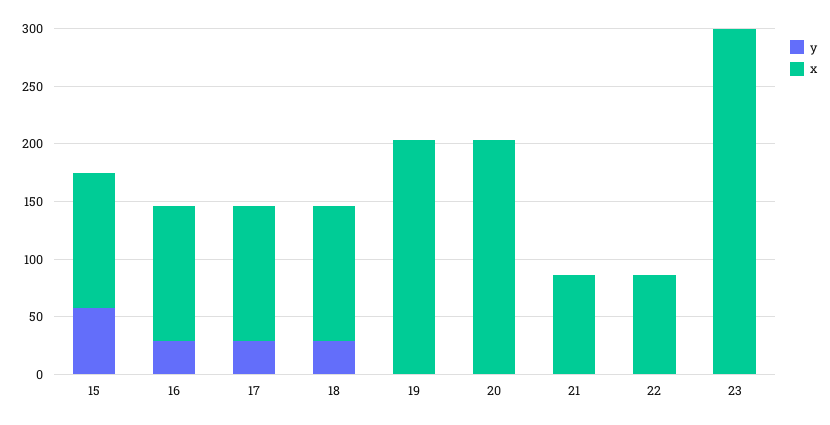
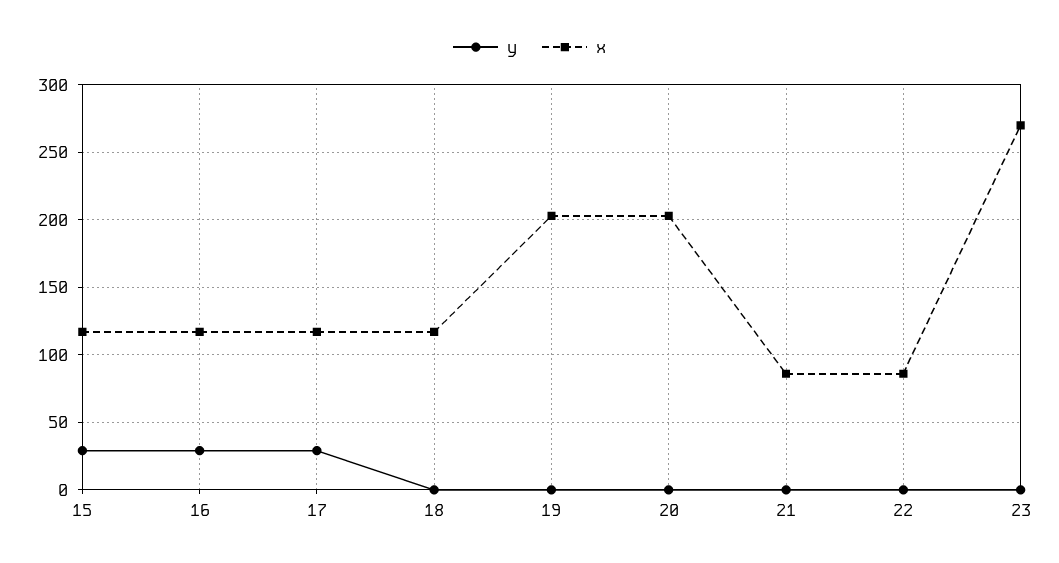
  {
    "y": {
-     "15": 60,
+     "15": 30,
      "16": 30,
      "17": 30,
-     "18": 30,
+     "18": 0,
      "19": 0,
      "20": 0,
      "21": 0,
      "22": 0,
      "23": 0
    },
    "x": {
      "15": 115,
      "16": 115,
      "17": 115,
      "18": 115,
      "19": 205,
      "20": 205,
      "21": 85,
      "22": 85,
-     "23": 300
+     "23": 270
    }
  }

